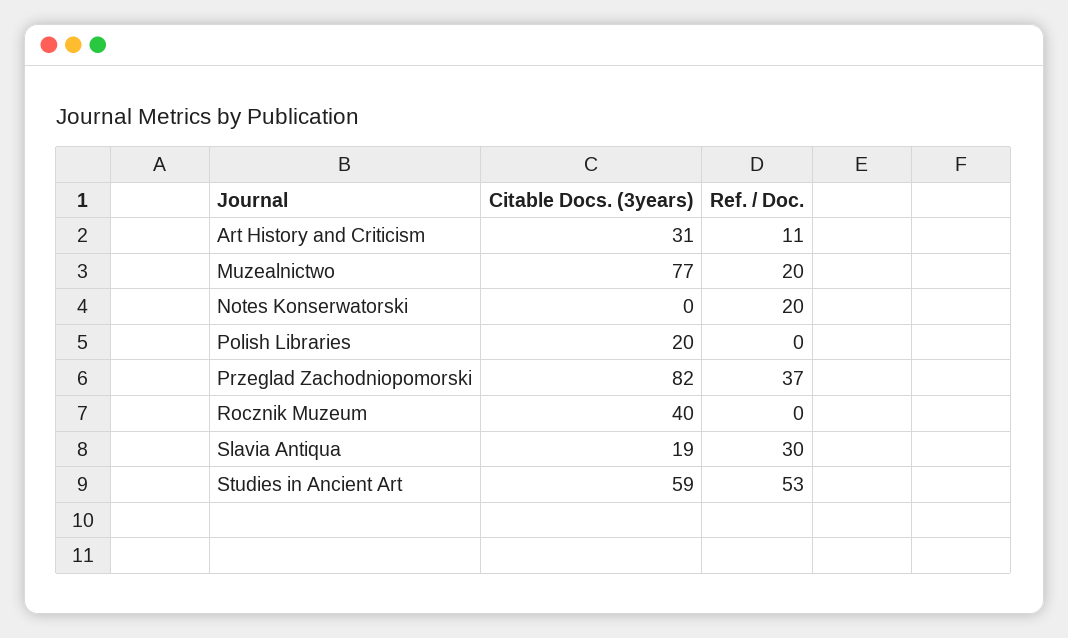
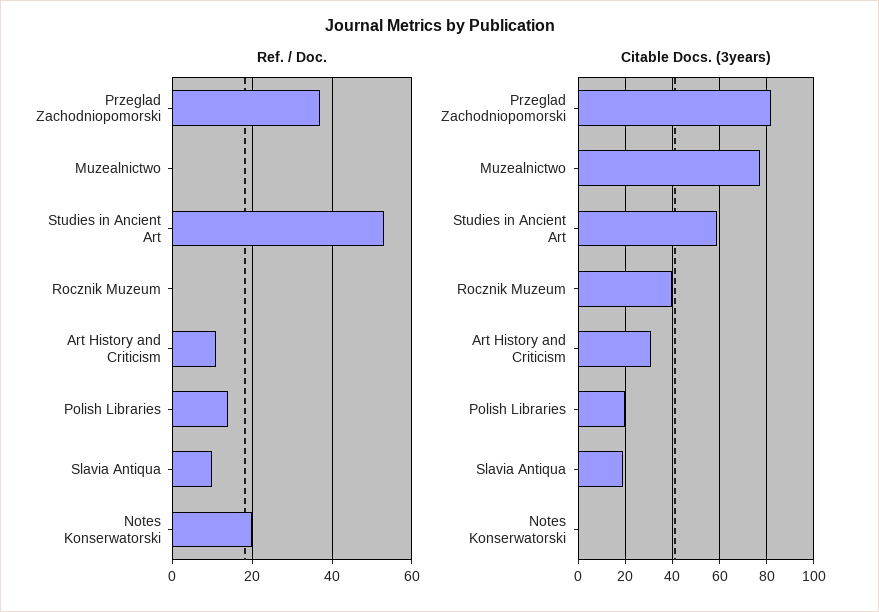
  {
    "Citable Docs. (3years)": {
      "Art History and Criticism": 31,
      "Muzealnictwo": 77,
      "Notes Konserwatorski": 0,
      "Polish Libraries": 20,
      "Przeglad Zachodniopomorski": 82,
      "Rocznik Muzeum": 40,
      "Slavia Antiqua": 19,
      "Studies in Ancient Art": 59
    },
    "Ref. / Doc.": {
      "Art History and Criticism": 11,
-     "Muzealnictwo": 20,
+     "Muzealnictwo": 0,
      "Notes Konserwatorski": 20,
-     "Polish Libraries": 0,
+     "Polish Libraries": 15,
      "Przeglad Zachodniopomorski": 37,
      "Rocznik Muzeum": 0,
-     "Slavia Antiqua": 30,
+     "Slavia Antiqua": 10,
      "Studies in Ancient Art": 53
    }
  }

